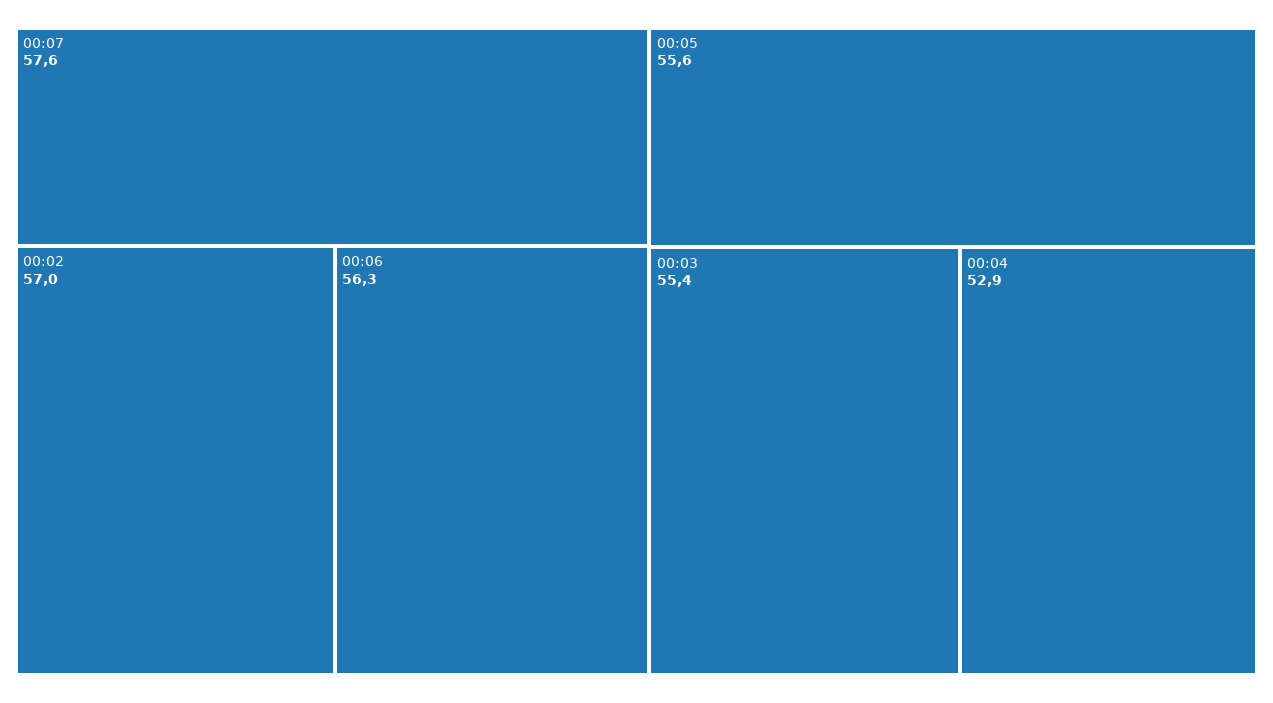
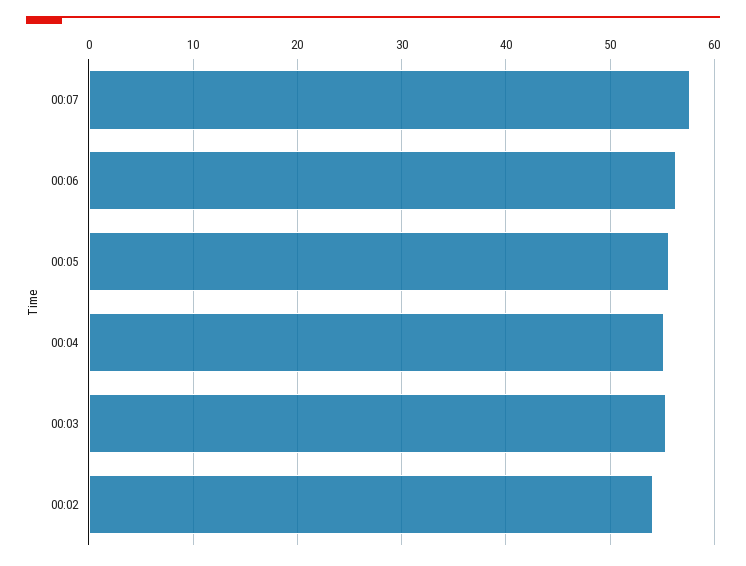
  {
    "00:07": 57.6,
-   "00:02": 57,
+   "00:02": 54,
    "00:06": 56.3,
    "00:05": 55.6,
    "00:03": 55.4,
-   "00:04": 52.9
+   "00:04": 55
  }

